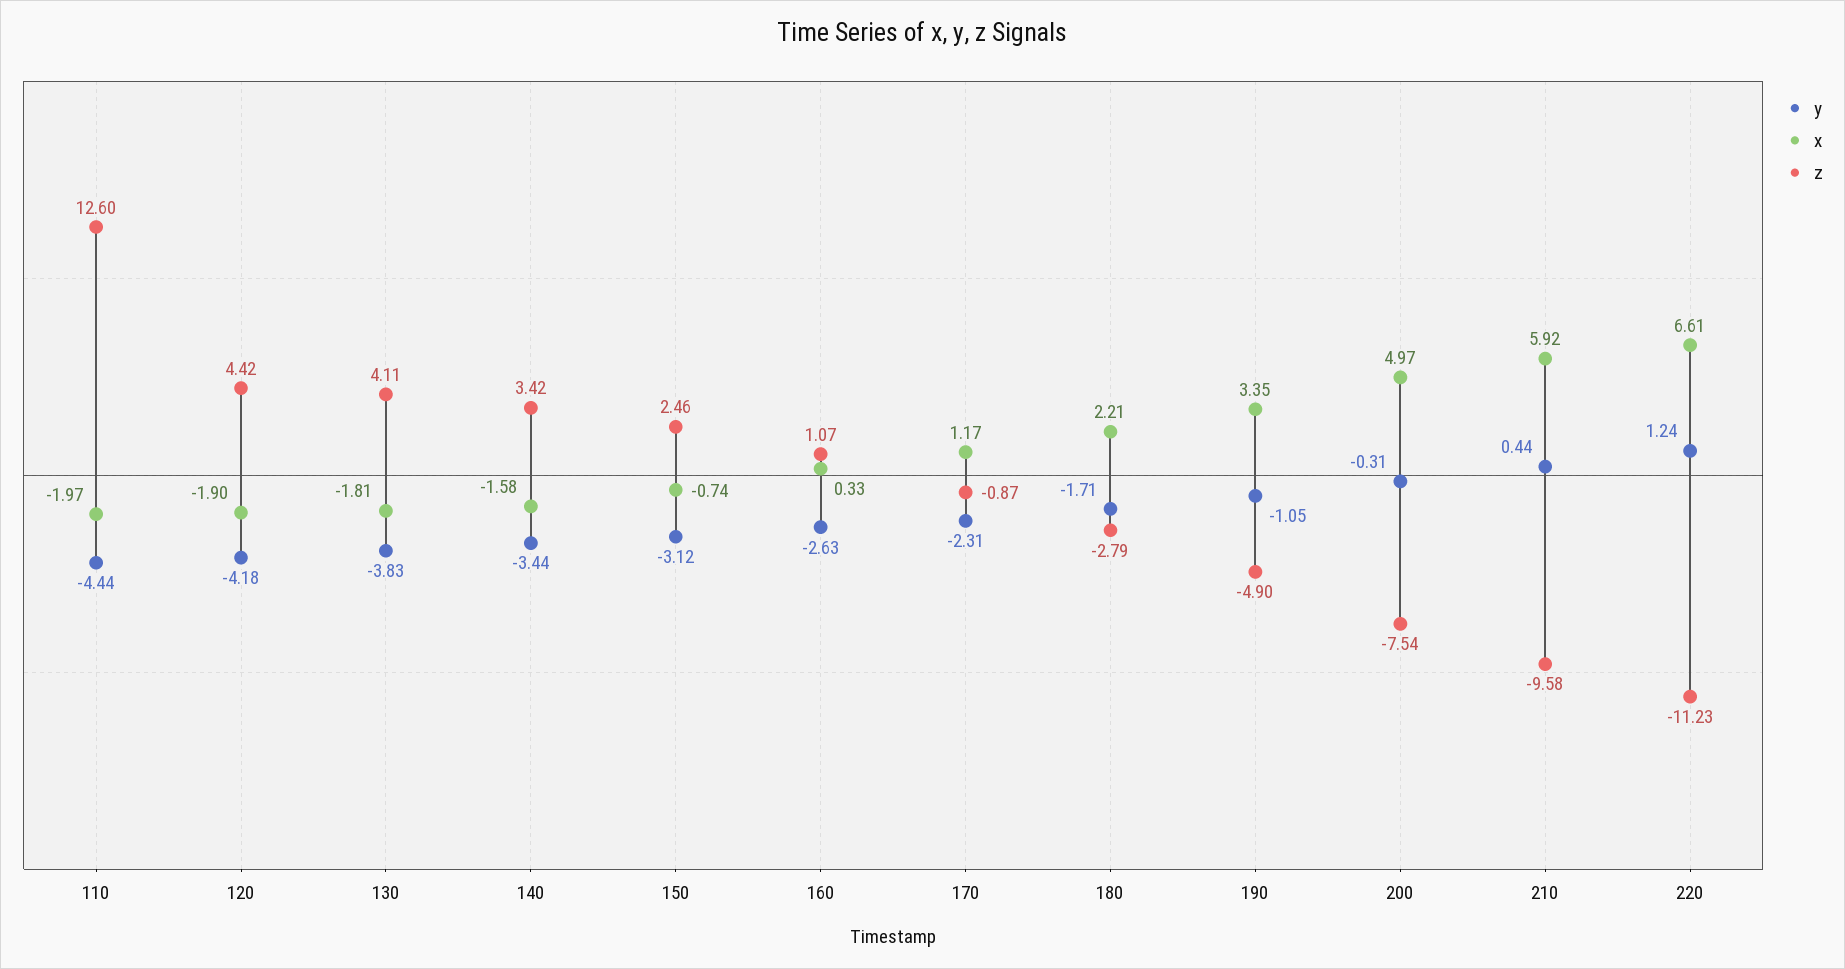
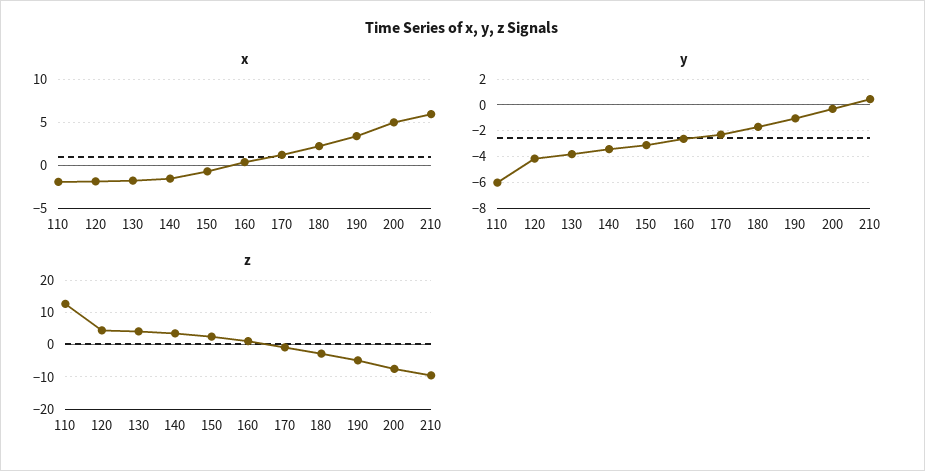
  {
    "y": {
-     "110": -4.44,
+     "110": -6,
      "120": -4.18,
      "130": -3.83,
      "140": -3.44,
      "150": -3.12,
      "160": -2.63,
      "170": -2.31,
      "180": -1.71,
      "190": -1.05,
      "200": -0.31,
-     "210": 0.44,
+     "210": 0.44
-     "220": 1.24
    },
    "x": {
      "110": -1.97,
      "120": -1.9,
      "130": -1.81,
      "140": -1.58,
      "150": -0.74,
      "160": 0.33,
      "170": 1.17,
      "180": 2.21,
      "190": 3.35,
      "200": 4.97,
-     "210": 5.92,
+     "210": 5.92
-     "220": 6.61
    },
    "z": {
      "110": 12.6,
      "120": 4.42,
      "130": 4.11,
      "140": 3.42,
      "150": 2.46,
      "160": 1.07,
      "170": -0.87,
      "180": -2.79,
      "190": -4.9,
      "200": -7.54,
-     "210": -9.58,
+     "210": -9.58
-     "220": -11.23
    }
  }

